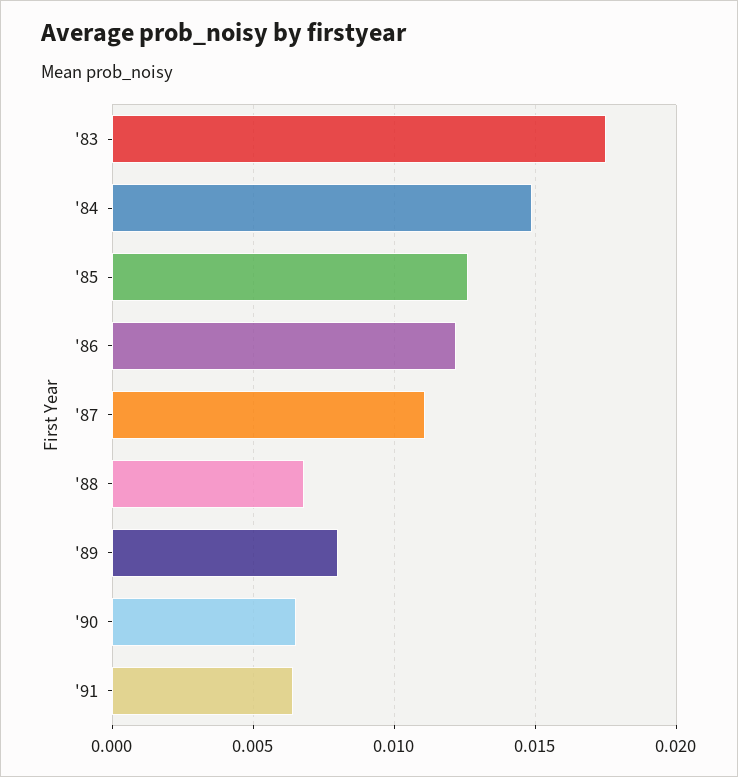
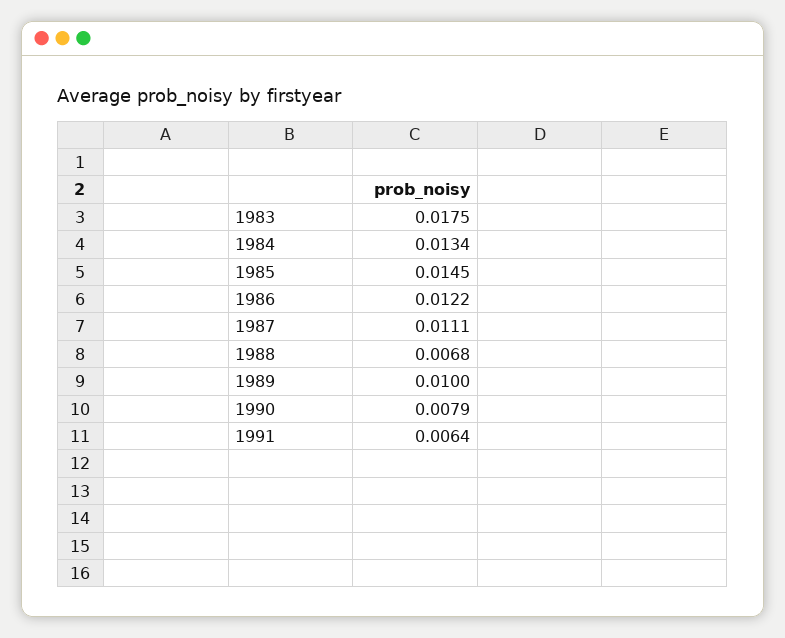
  {
    "'83": 0.0175,
-   "'84": 0.015,
+   "'84": 0.0134,
-   "'85": 0.0125,
+   "'85": 0.0145,
    "'86": 0.0122,
    "'87": 0.0111,
    "'88": 0.0068,
-   "'89": 0.008,
+   "'89": 0.01,
-   "'90": 0.0065,
+   "'90": 0.0079,
    "'91": 0.0064
  }

